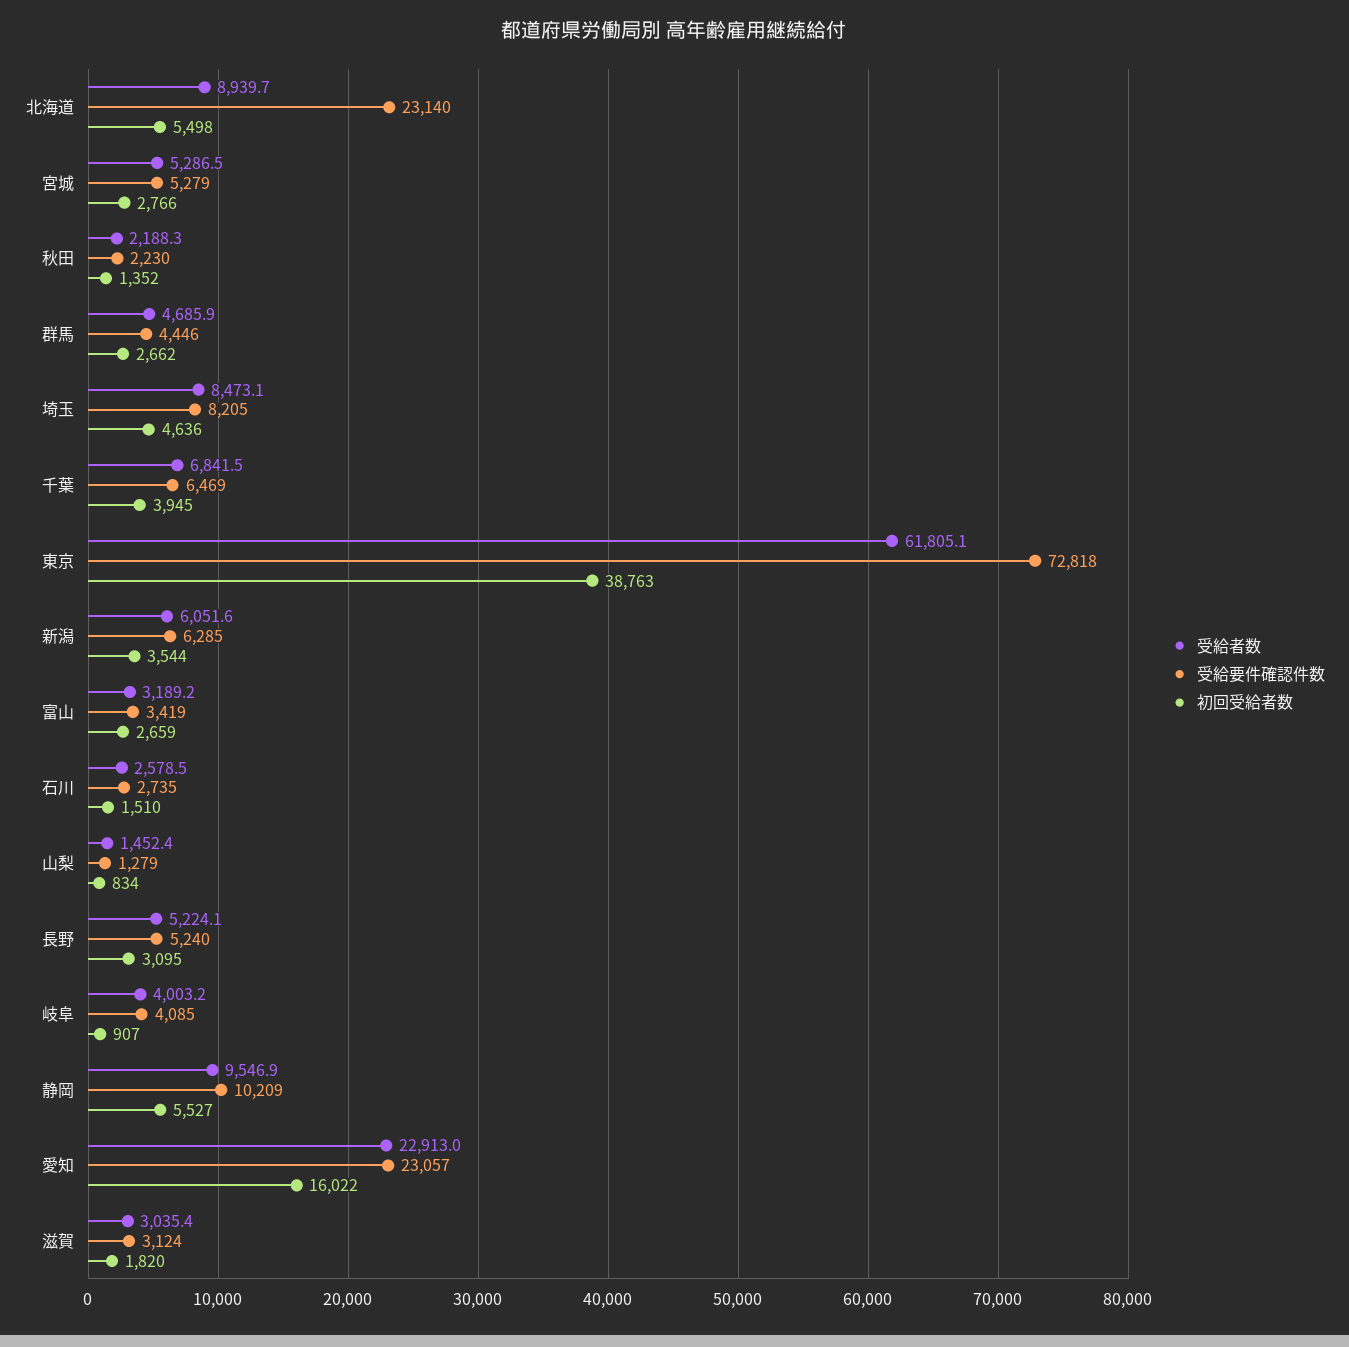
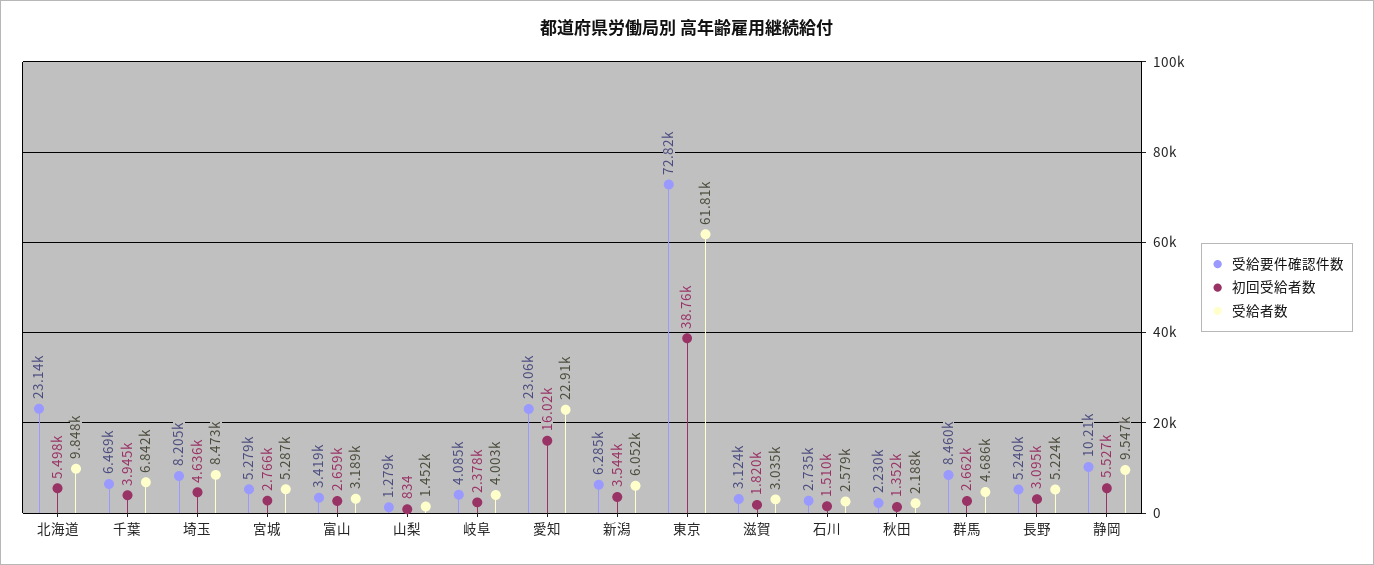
  {
    "受給者数": {
-     "北海道": 8939.7,
+     "北海道": 9848,
      "宮城": 5286.5,
      "秋田": 2188.3,
      "群馬": 4685.9,
      "埼玉": 8473.1,
      "千葉": 6841.5,
      "東京": 61805.1,
      "新潟": 6051.6,
      "富山": 3189.2,
      "石川": 2578.5,
      "山梨": 1452.4,
      "長野": 5224.1,
      "岐阜": 4003.2,
      "静岡": 9546.9,
      "愛知": 22913,
      "滋賀": 3035.4
    },
    "受給要件確認件数": {
      "北海道": 23140,
      "宮城": 5279,
      "秋田": 2230,
-     "群馬": 4446,
+     "群馬": 8460,
      "埼玉": 8205,
      "千葉": 6469,
      "東京": 72818,
      "新潟": 6285,
      "富山": 3419,
      "石川": 2735,
      "山梨": 1279,
      "長野": 5240,
      "岐阜": 4085,
      "静岡": 10209,
      "愛知": 23057,
      "滋賀": 3124
    },
    "初回受給者数": {
      "北海道": 5498,
      "宮城": 2766,
      "秋田": 1352,
      "群馬": 2662,
      "埼玉": 4636,
      "千葉": 3945,
      "東京": 38763,
      "新潟": 3544,
      "富山": 2659,
      "石川": 1510,
      "山梨": 834,
      "長野": 3095,
-     "岐阜": 907,
+     "岐阜": 2378,
      "静岡": 5527,
      "愛知": 16022,
      "滋賀": 1820
    }
  }

